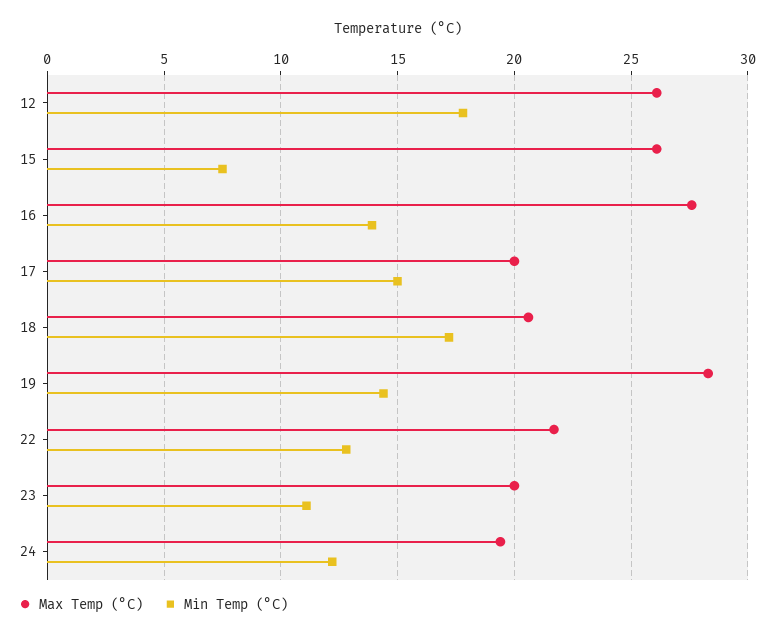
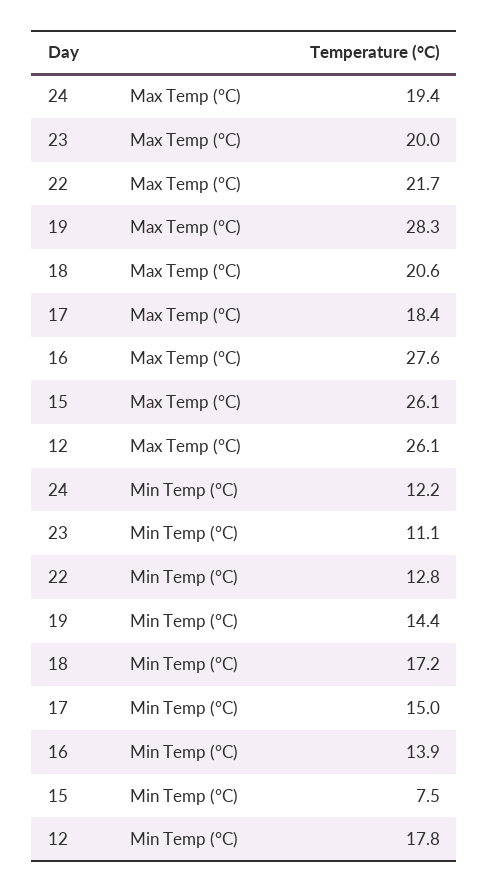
  {
    "Max Temp (°C)": {
      "12": 26.1,
      "15": 26.1,
      "16": 27.6,
-     "17": 20,
+     "17": 18.4,
      "18": 20.6,
      "19": 28.3,
      "22": 21.7,
      "23": 20,
      "24": 19.4
    },
    "Min Temp (°C)": {
      "12": 17.8,
      "15": 7.5,
      "16": 13.9,
      "17": 15,
      "18": 17.2,
      "19": 14.4,
      "22": 12.8,
      "23": 11.1,
      "24": 12.2
    }
  }

